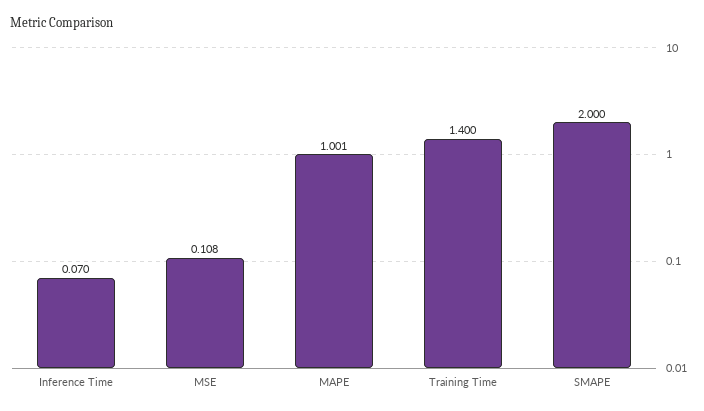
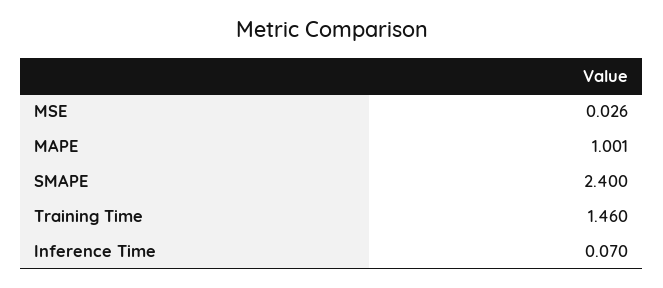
  {
    "Inference Time": 0.07,
-   "MSE": 0.108,
+   "MSE": 0.026,
    "MAPE": 1.001,
-   "Training Time": 1.4,
+   "Training Time": 1.46,
-   "SMAPE": 2
+   "SMAPE": 2.4
  }

